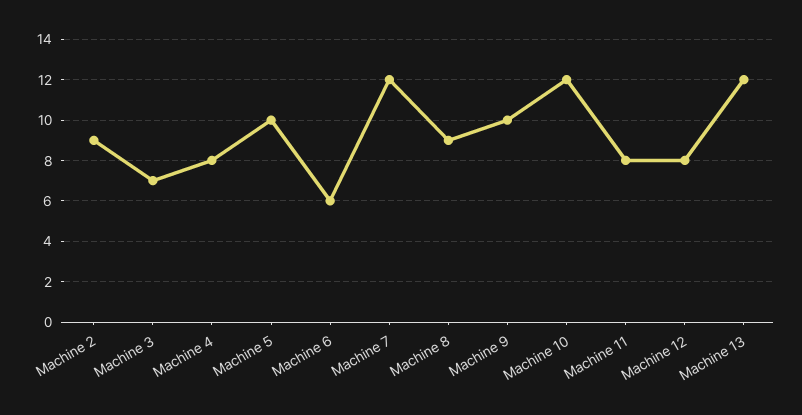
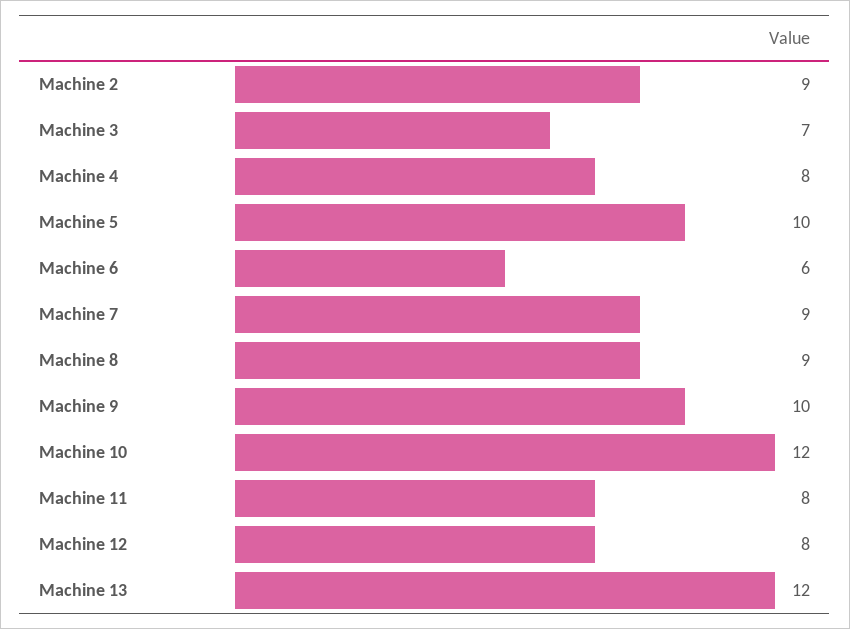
  {
    "Machine 2": 9,
    "Machine 3": 7,
    "Machine 4": 8,
    "Machine 5": 10,
    "Machine 6": 6,
-   "Machine 7": 12,
+   "Machine 7": 9,
    "Machine 8": 9,
    "Machine 9": 10,
    "Machine 10": 12,
    "Machine 11": 8,
    "Machine 12": 8,
    "Machine 13": 12
  }

